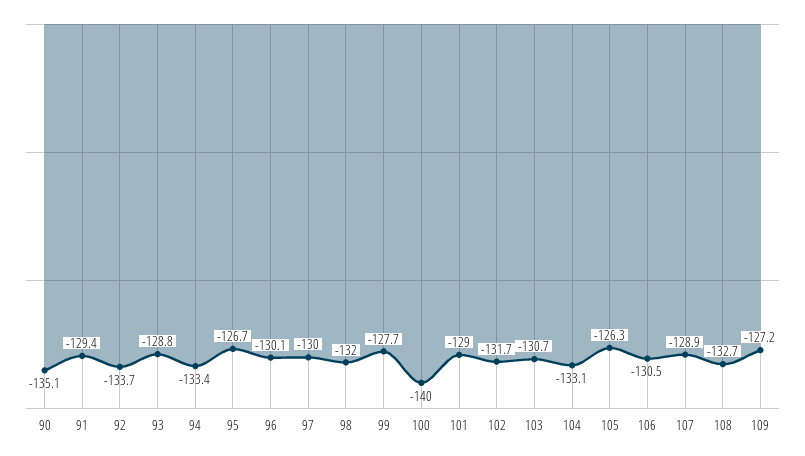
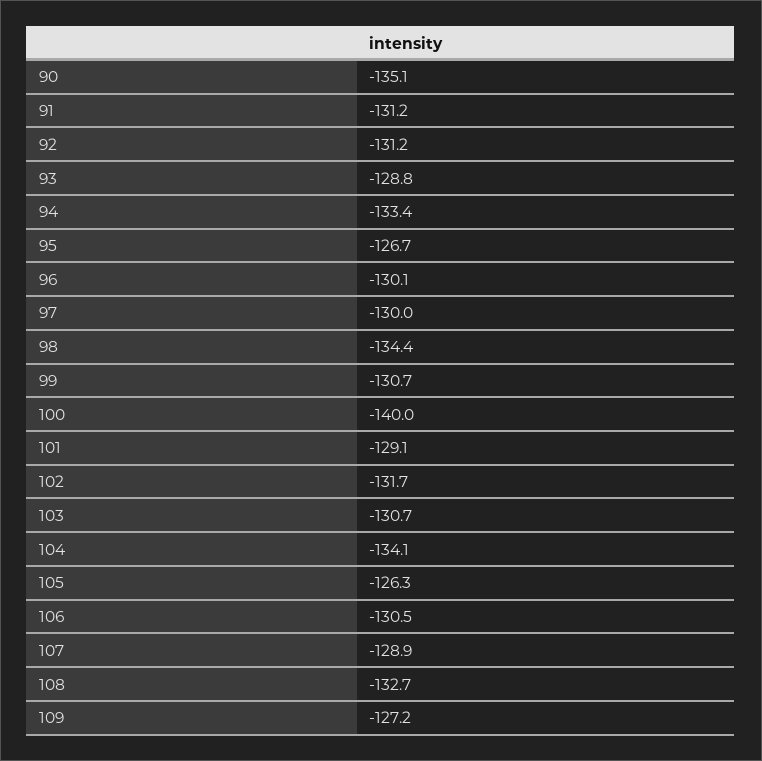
  {
    "90": -135.1,
-   "91": -129.4,
+   "91": -131.2,
-   "92": -133.7,
+   "92": -131.2,
    "93": -128.8,
    "94": -133.4,
    "95": -126.7,
    "96": -130.1,
    "97": -130,
-   "98": -132,
+   "98": -134.4,
-   "99": -127.7,
+   "99": -130.7,
    "100": -140,
-   "101": -129,
+   "101": -129.1,
    "102": -131.7,
    "103": -130.7,
-   "104": -133.1,
+   "104": -134.1,
    "105": -126.3,
    "106": -130.5,
    "107": -128.9,
    "108": -132.7,
    "109": -127.2
  }

